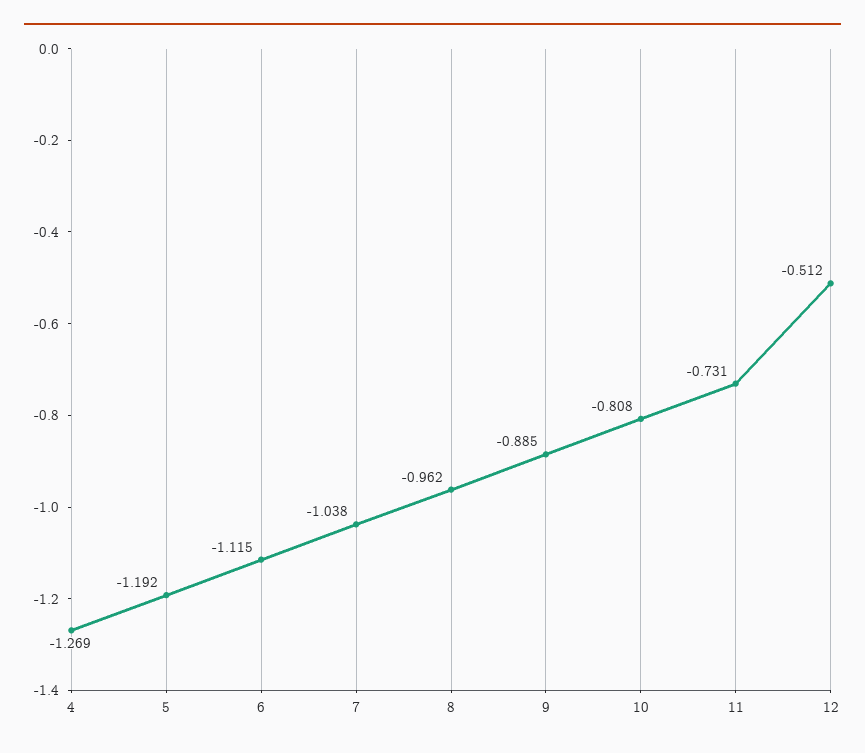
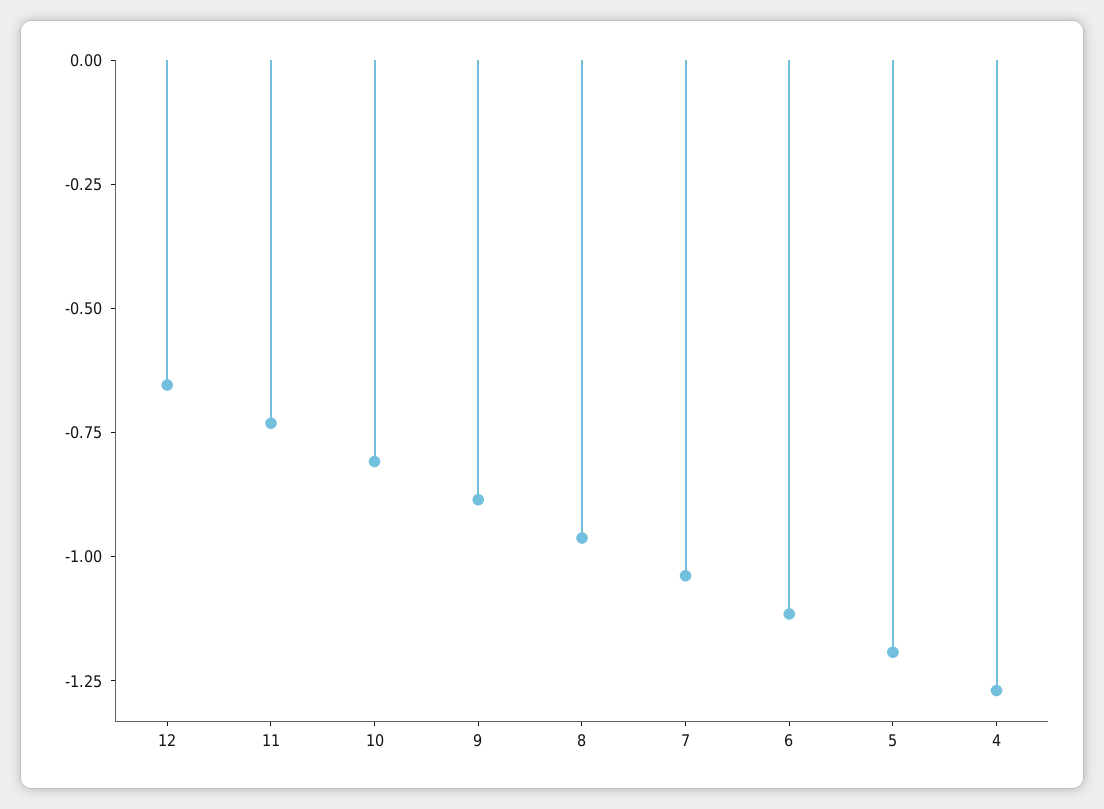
  {
    "4": -1.269,
    "5": -1.192,
    "6": -1.115,
    "7": -1.038,
    "8": -0.962,
    "9": -0.885,
    "10": -0.808,
    "11": -0.731,
-   "12": -0.512
+   "12": -0.65
  }

